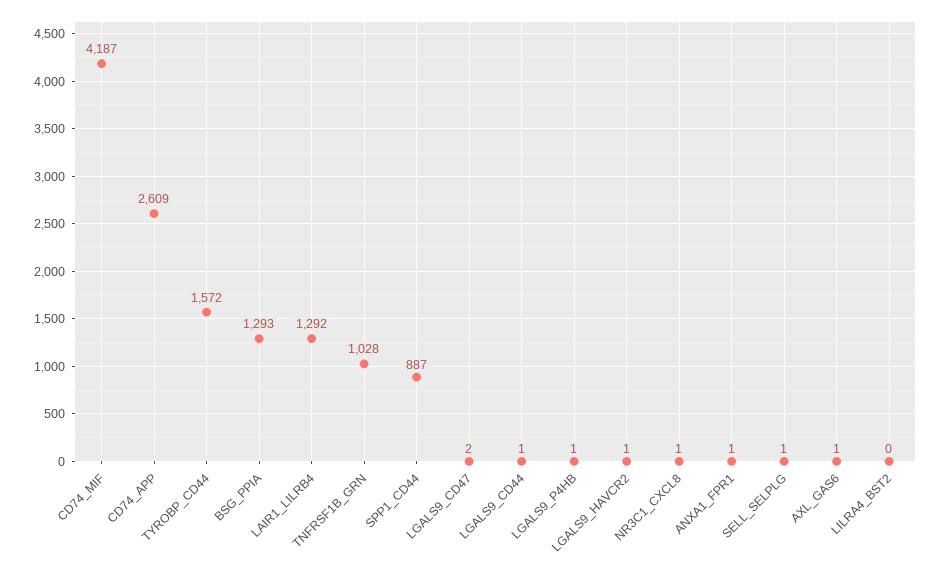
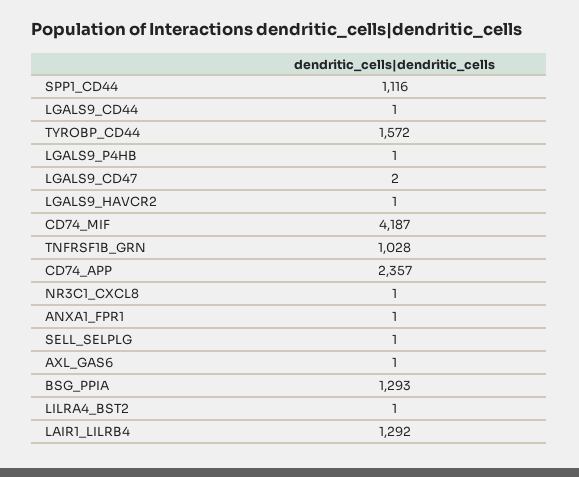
  {
    "CD74_MIF": 4187,
-   "CD74_APP": 2609,
+   "CD74_APP": 2357,
    "TYROBP_CD44": 1572,
    "BSG_PPIA": 1293,
    "LAIR1_LILRB4": 1292,
    "TNFRSF1B_GRN": 1028,
-   "SPP1_CD44": 887,
+   "SPP1_CD44": 1116,
    "LGALS9_CD47": 2,
    "LGALS9_CD44": 1,
    "LGALS9_P4HB": 1,
    "LGALS9_HAVCR2": 1,
    "NR3C1_CXCL8": 1,
    "ANXA1_FPR1": 1,
    "SELL_SELPLG": 1,
    "AXL_GAS6": 1,
-   "LILRA4_BST2": 0
+   "LILRA4_BST2": 1
  }

